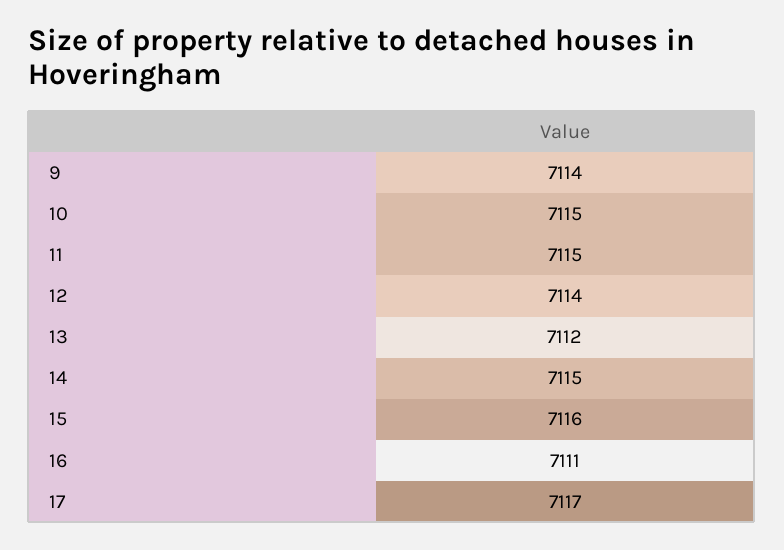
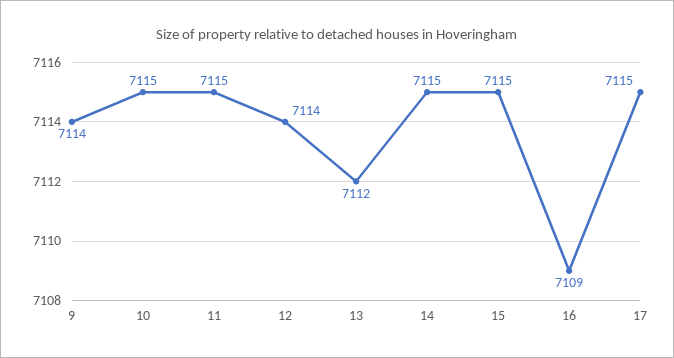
  {
    "9": 7114,
    "10": 7115,
    "11": 7115,
    "12": 7114,
    "13": 7112,
    "14": 7115,
-   "15": 7116,
+   "15": 7115,
-   "16": 7111,
+   "16": 7109,
-   "17": 7117
+   "17": 7115
  }

